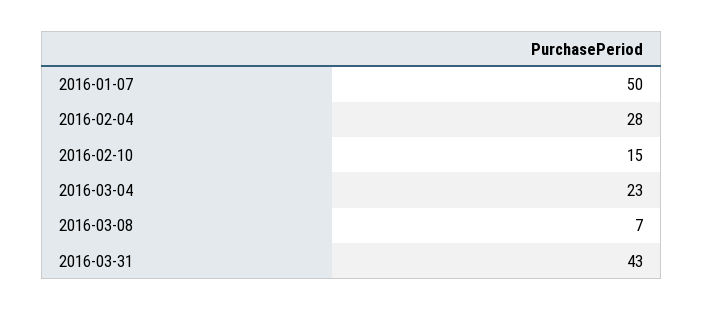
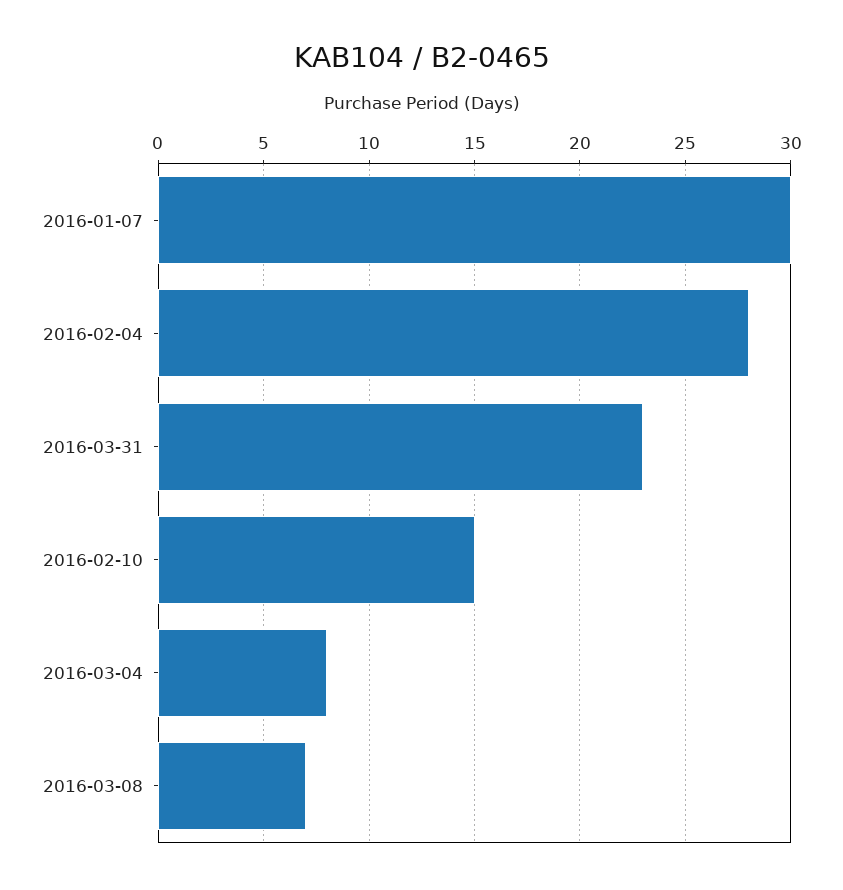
  {
-   "2016-01-07": 50,
+   "2016-01-07": 30,
    "2016-02-04": 28,
    "2016-02-10": 15,
-   "2016-03-04": 23,
+   "2016-03-04": 8,
    "2016-03-08": 7,
-   "2016-03-31": 43
+   "2016-03-31": 23
  }

